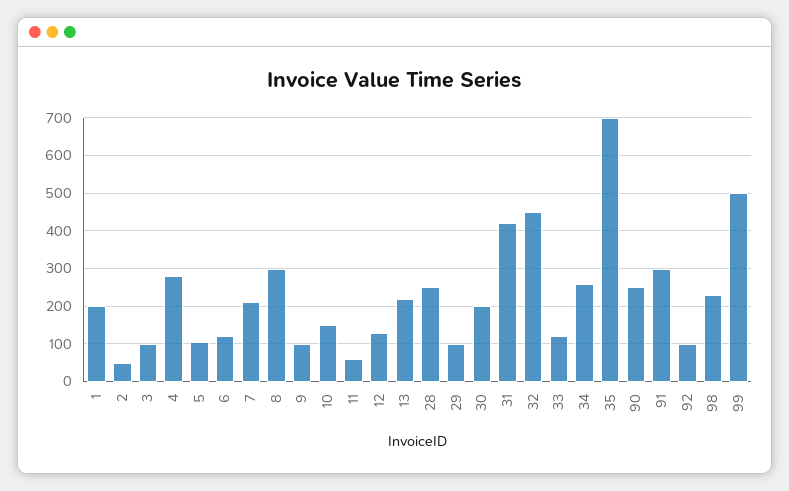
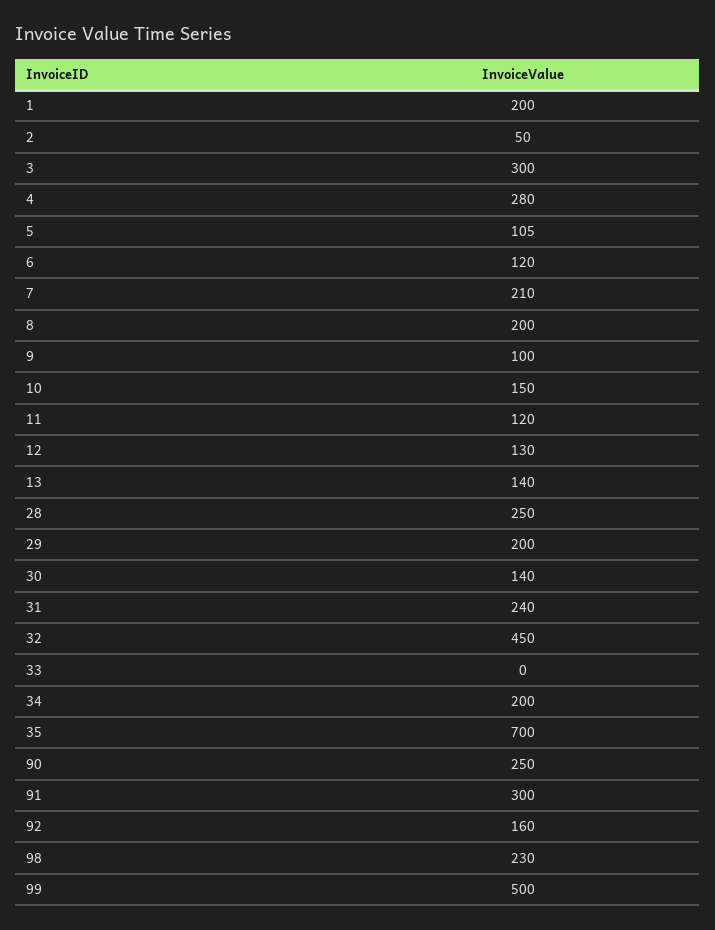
  {
    "1": 200,
    "2": 50,
-   "3": 100,
+   "3": 300,
    "4": 280,
    "5": 105,
    "6": 120,
    "7": 210,
-   "8": 300,
+   "8": 200,
    "9": 100,
    "10": 150,
-   "11": 60,
+   "11": 120,
    "12": 130,
-   "13": 220,
+   "13": 140,
    "28": 250,
-   "29": 100,
+   "29": 200,
-   "30": 200,
+   "30": 140,
-   "31": 420,
+   "31": 240,
    "32": 450,
-   "33": 120,
+   "33": 0,
-   "34": 260,
+   "34": 200,
    "35": 700,
    "90": 250,
    "91": 300,
-   "92": 100,
+   "92": 160,
    "98": 230,
    "99": 500
  }

